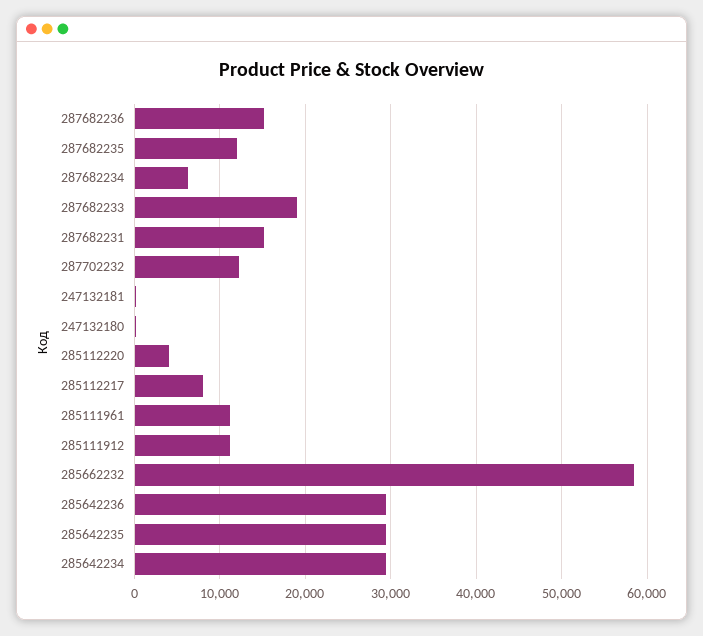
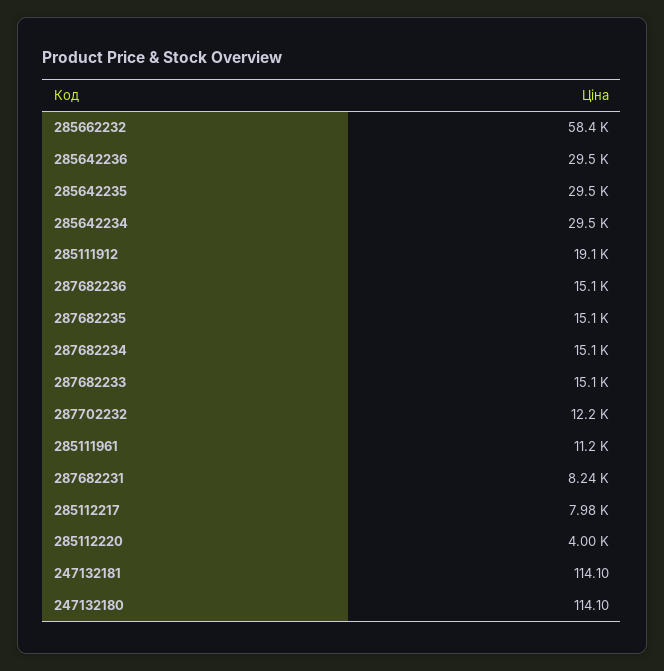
  {
    "287682236": 15100,
-   "287682235": 12000,
+   "287682235": 15100,
-   "287682234": 6000,
+   "287682234": 15100,
-   "287682233": 19000,
+   "287682233": 15100,
-   "287682231": 15000,
+   "287682231": 8240,
    "287702232": 12200,
    "247132181": 114.1,
    "247132180": 114.1,
    "285112220": 4000,
    "285112217": 7980,
    "285111961": 11200,
-   "285111912": 11000,
+   "285111912": 19100,
    "285662232": 58400,
    "285642236": 29500,
    "285642235": 29500,
    "285642234": 29500
  }

